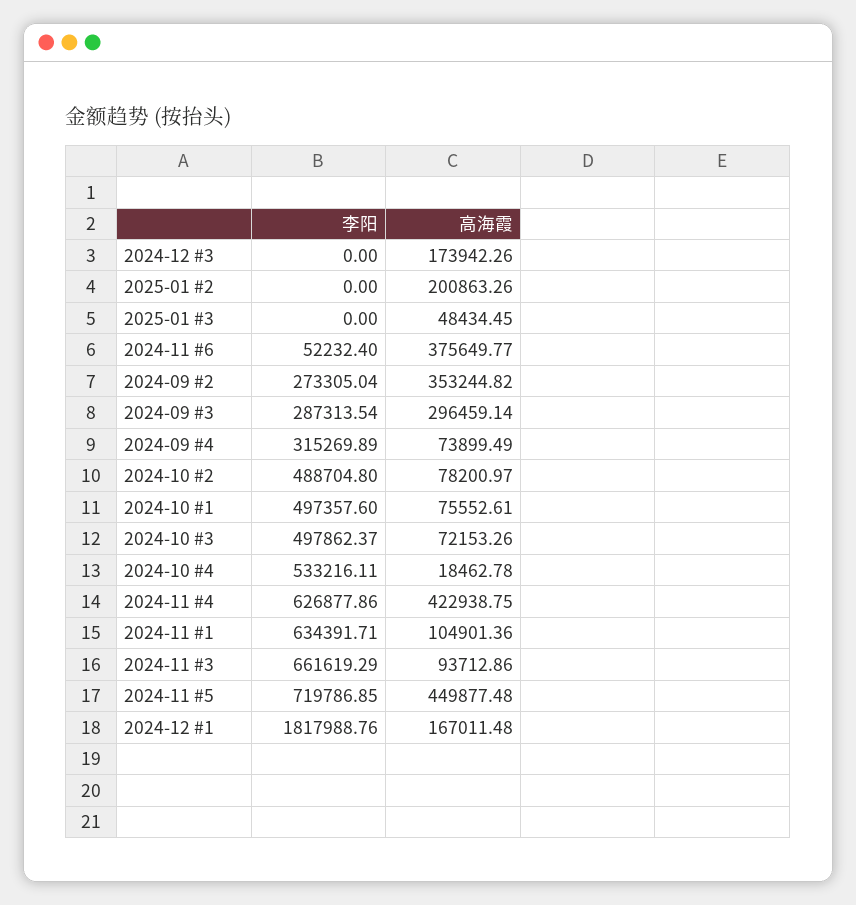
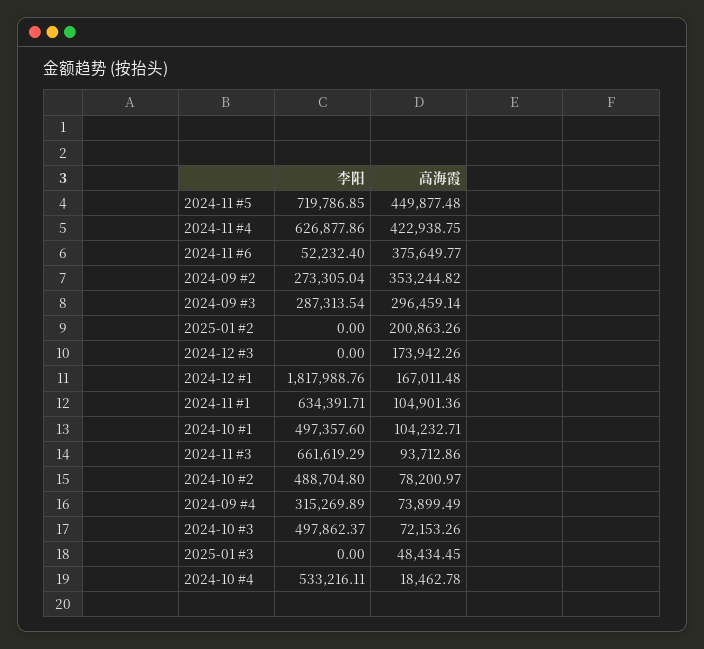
  {
    "李阳": {
      "2024-12 #3": 0,
      "2025-01 #2": 0,
      "2025-01 #3": 0,
      "2024-11 #6": 52232.4,
      "2024-09 #2": 273305.04,
      "2024-09 #3": 287313.54,
      "2024-09 #4": 315269.89,
      "2024-10 #2": 488704.8,
      "2024-10 #1": 497357.6,
      "2024-10 #3": 497862.37,
      "2024-10 #4": 533216.11,
      "2024-11 #4": 626877.86,
      "2024-11 #1": 634391.71,
      "2024-11 #3": 661619.29,
      "2024-11 #5": 719786.85,
      "2024-12 #1": 1817988.76
    },
    "高海霞": {
      "2024-12 #3": 173942.26,
      "2025-01 #2": 200863.26,
      "2025-01 #3": 48434.45,
      "2024-11 #6": 375649.77,
      "2024-09 #2": 353244.82,
      "2024-09 #3": 296459.14,
      "2024-09 #4": 73899.49,
      "2024-10 #2": 78200.97,
-     "2024-10 #1": 75552.61,
+     "2024-10 #1": 104232.71,
      "2024-10 #3": 72153.26,
      "2024-10 #4": 18462.78,
      "2024-11 #4": 422938.75,
      "2024-11 #1": 104901.36,
      "2024-11 #3": 93712.86,
      "2024-11 #5": 449877.48,
      "2024-12 #1": 167011.48
    }
  }

